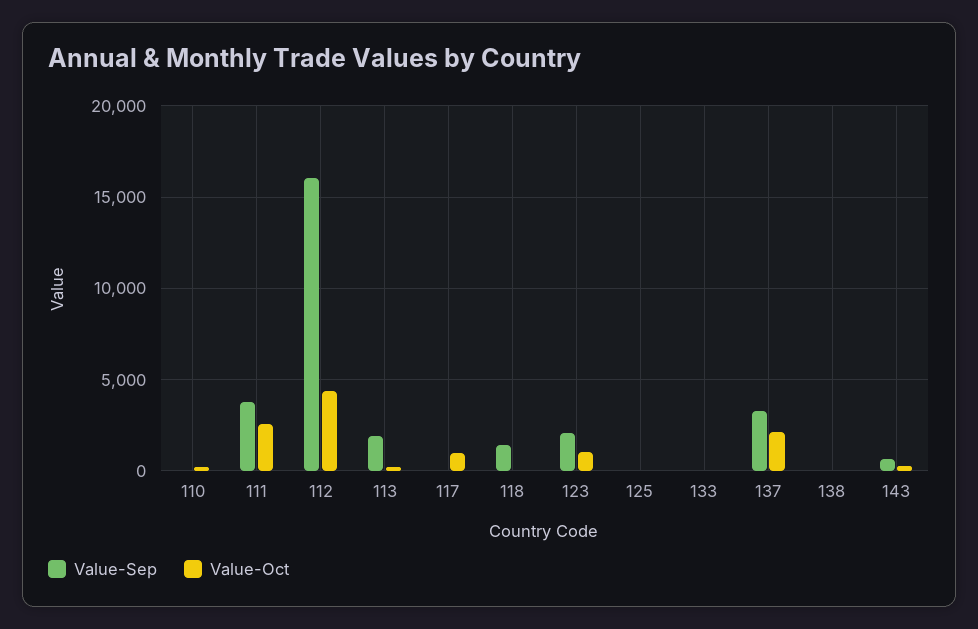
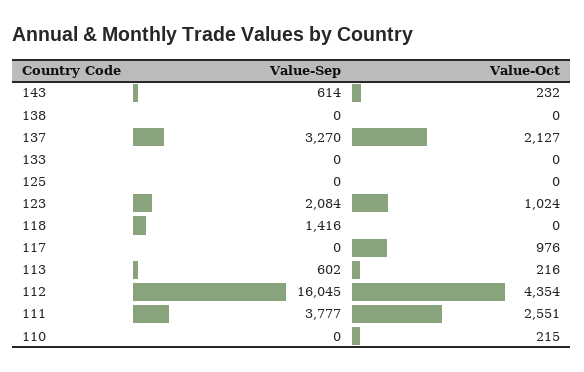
  {
    "Value-Sep": {
      "110": 0,
      "111": 3777,
      "112": 16045,
-     "113": 2000,
+     "113": 602,
      "117": 0,
      "118": 1416,
      "123": 2084,
      "125": 0,
      "133": 0,
      "137": 3270,
      "138": 0,
      "143": 614
    },
    "Value-Oct": {
      "110": 215,
      "111": 2551,
      "112": 4354,
      "113": 216,
      "117": 976,
      "118": 0,
      "123": 1024,
      "125": 0,
      "133": 0,
      "137": 2127,
      "138": 0,
      "143": 232
    }
  }

